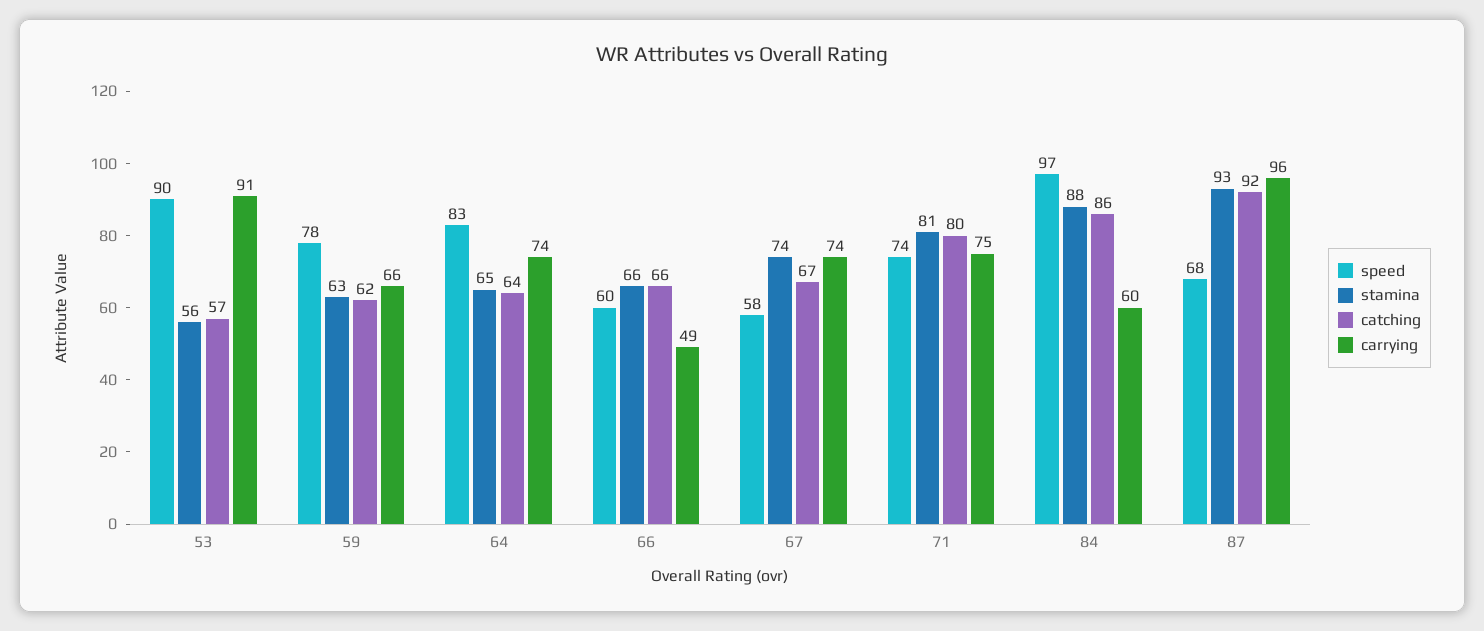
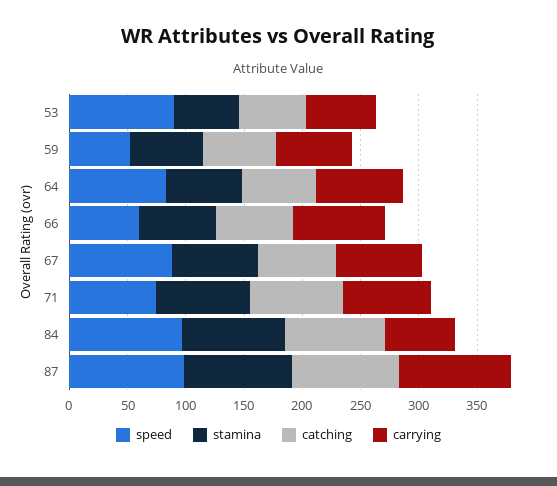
  {
    "speed": {
      "53": 90,
-     "59": 78,
+     "59": 50,
      "64": 83,
      "66": 60,
-     "67": 58,
+     "67": 90,
      "71": 74,
      "84": 97,
-     "87": 68
+     "87": 100
    },
    "stamina": {
      "53": 56,
      "59": 63,
      "64": 65,
      "66": 66,
      "67": 74,
      "71": 81,
      "84": 88,
      "87": 93
    },
    "catching": {
      "53": 57,
      "59": 62,
      "64": 64,
      "66": 66,
      "67": 67,
      "71": 80,
      "84": 86,
      "87": 92
    },
    "carrying": {
-     "53": 91,
+     "53": 60,
      "59": 66,
      "64": 74,
-     "66": 49,
+     "66": 80,
      "67": 74,
      "71": 75,
      "84": 60,
      "87": 96
    }
  }

